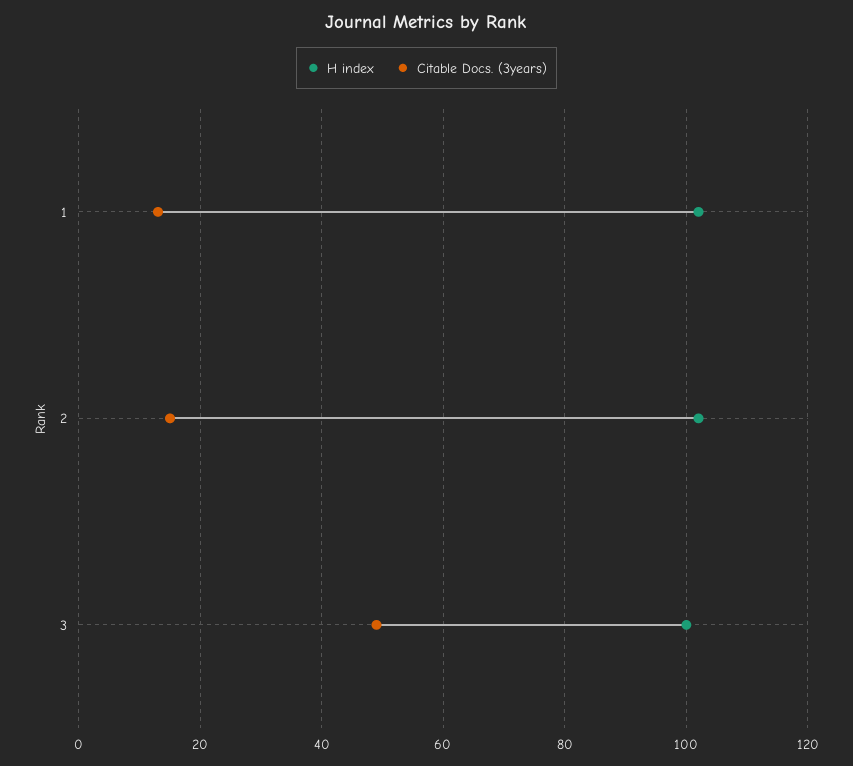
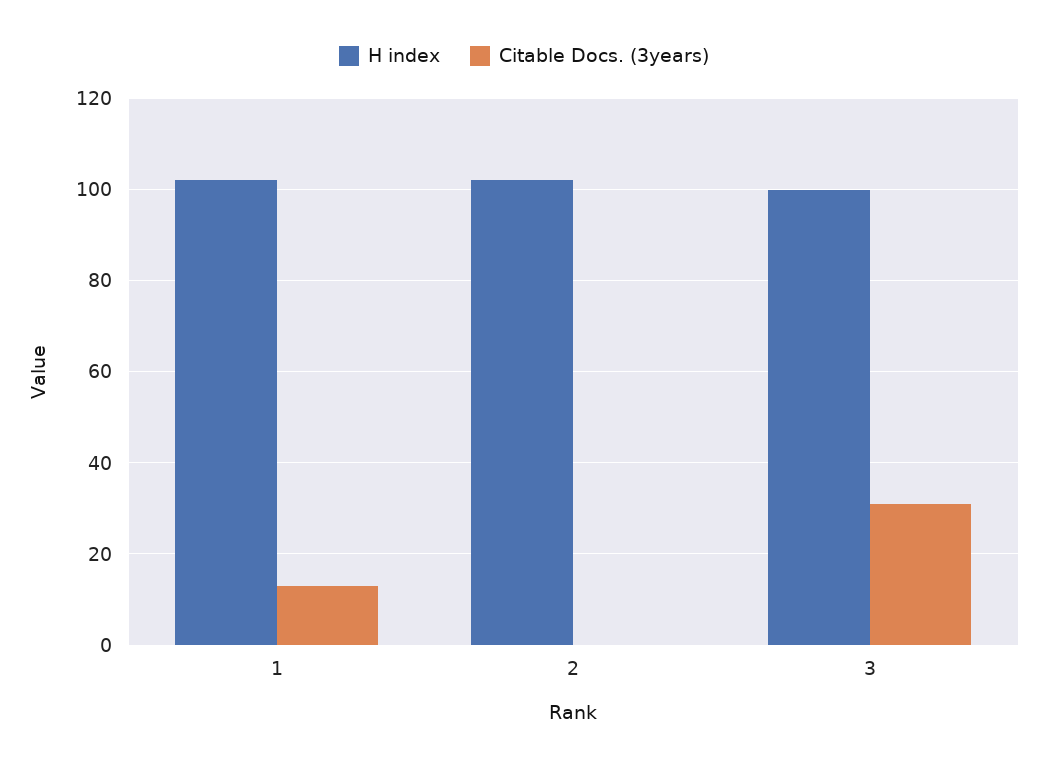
  {
    "H index": {
      "1": 100,
      "2": 100,
      "3": 100
    },
    "Citable Docs. (3years)": {
      "1": 15,
-     "2": 15,
+     "2": 0,
-     "3": 50
+     "3": 30
    }
  }

